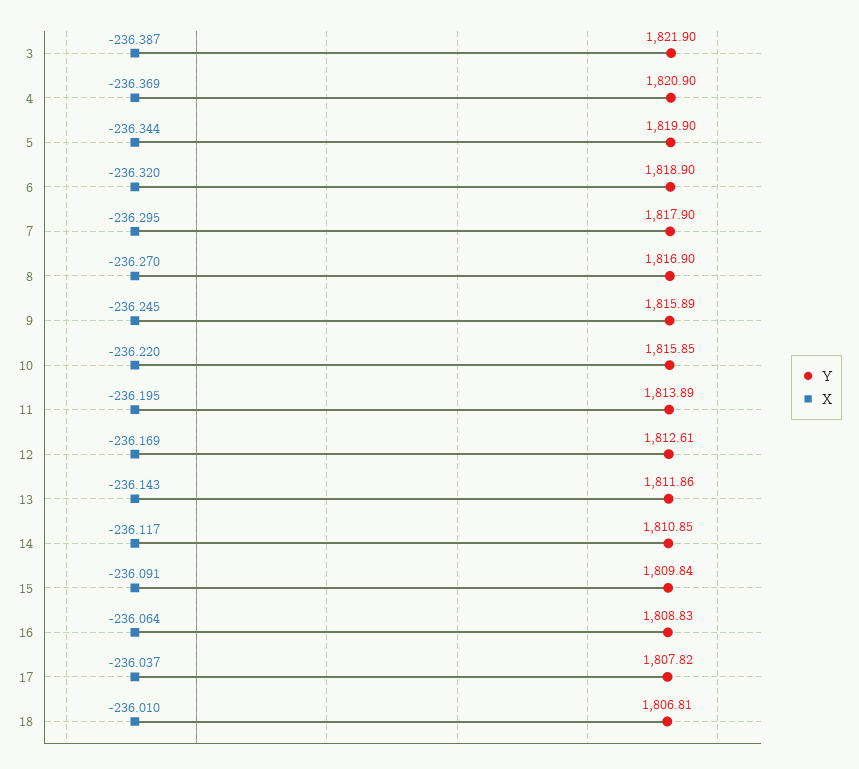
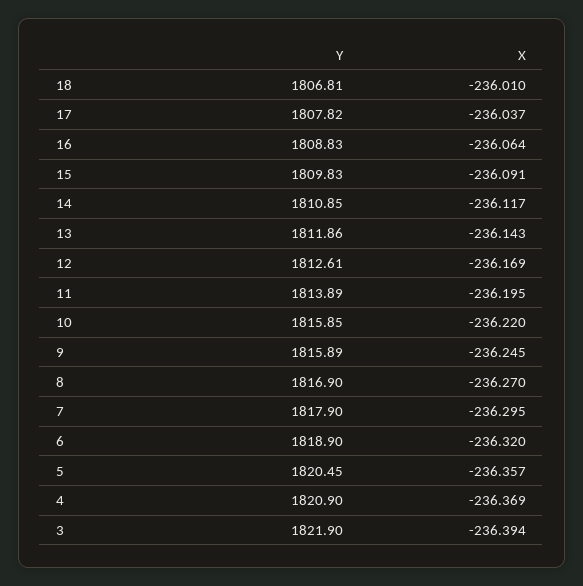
  {
    "Y": {
      "3": 1821.9,
      "4": 1820.9,
-     "5": 1819.9,
+     "5": 1820.45,
      "6": 1818.9,
      "7": 1817.9,
      "8": 1816.9,
      "9": 1815.89,
      "10": 1815.85,
      "11": 1813.89,
      "12": 1812.61,
      "13": 1811.86,
      "14": 1810.85,
-     "15": 1809.84,
+     "15": 1809.83,
      "16": 1808.83,
      "17": 1807.82,
      "18": 1806.81
    },
    "X": {
-     "3": -236.387,
+     "3": -236.394,
      "4": -236.369,
-     "5": -236.344,
+     "5": -236.357,
      "6": -236.32,
      "7": -236.295,
      "8": -236.27,
      "9": -236.245,
      "10": -236.22,
      "11": -236.195,
      "12": -236.169,
      "13": -236.143,
      "14": -236.117,
      "15": -236.091,
      "16": -236.064,
      "17": -236.037,
      "18": -236.01
    }
  }

